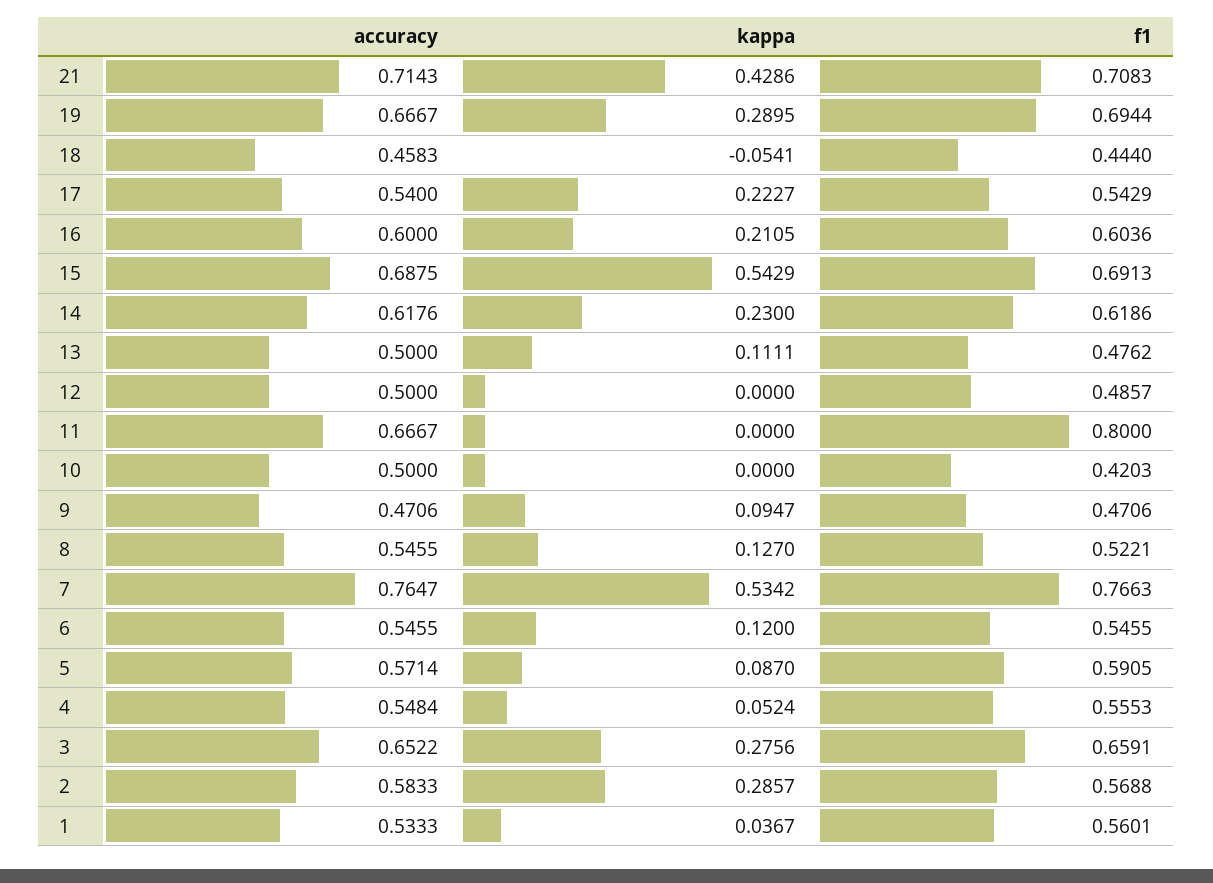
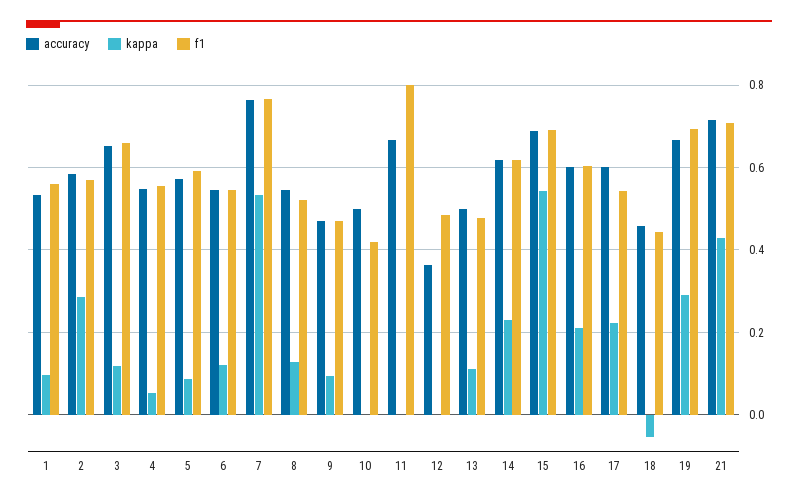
  {
    "accuracy": {
      "21": 0.7143,
      "19": 0.6667,
      "18": 0.4583,
-     "17": 0.54,
+     "17": 0.6,
      "16": 0.6,
      "15": 0.6875,
      "14": 0.6176,
      "13": 0.5,
-     "12": 0.5,
+     "12": 0.36,
      "11": 0.6667,
      "10": 0.5,
      "9": 0.4706,
      "8": 0.5455,
      "7": 0.7647,
      "6": 0.5455,
      "5": 0.5714,
      "4": 0.5484,
      "3": 0.6522,
      "2": 0.5833,
      "1": 0.5333
    },
    "kappa": {
      "21": 0.4286,
      "19": 0.2895,
      "18": -0.0541,
      "17": 0.2227,
      "16": 0.2105,
      "15": 0.5429,
      "14": 0.23,
      "13": 0.1111,
      "12": 0,
      "11": 0,
      "10": 0,
      "9": 0.0947,
      "8": 0.127,
      "7": 0.5342,
      "6": 0.12,
      "5": 0.087,
      "4": 0.0524,
-     "3": 0.2756,
+     "3": 0.12,
      "2": 0.2857,
-     "1": 0.0367
+     "1": 0.1
    },
    "f1": {
      "21": 0.7083,
      "19": 0.6944,
      "18": 0.444,
      "17": 0.5429,
      "16": 0.6036,
      "15": 0.6913,
      "14": 0.6186,
      "13": 0.4762,
      "12": 0.4857,
      "11": 0.8,
      "10": 0.4203,
      "9": 0.4706,
      "8": 0.5221,
      "7": 0.7663,
      "6": 0.5455,
      "5": 0.5905,
      "4": 0.5553,
      "3": 0.6591,
      "2": 0.5688,
      "1": 0.5601
    }
  }

